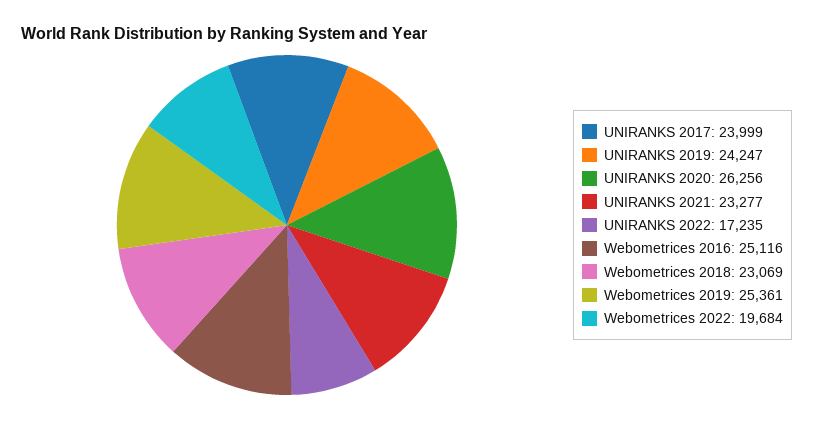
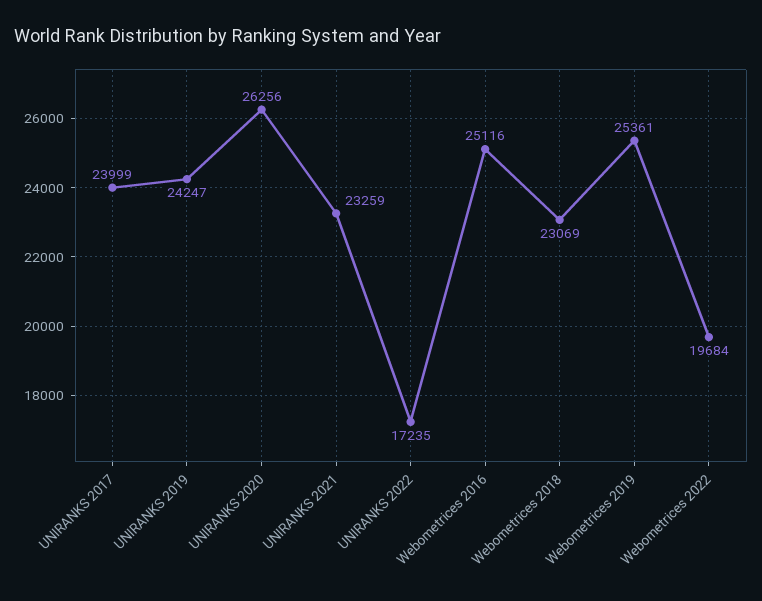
  {
    "UNIRANKS 2017": 23999,
    "UNIRANKS 2019": 24247,
    "UNIRANKS 2020": 26256,
-   "UNIRANKS 2021": 23277,
+   "UNIRANKS 2021": 23259,
    "UNIRANKS 2022": 17235,
    "Webometrices 2016": 25116,
    "Webometrices 2018": 23069,
    "Webometrices 2019": 25361,
    "Webometrices 2022": 19684
  }

